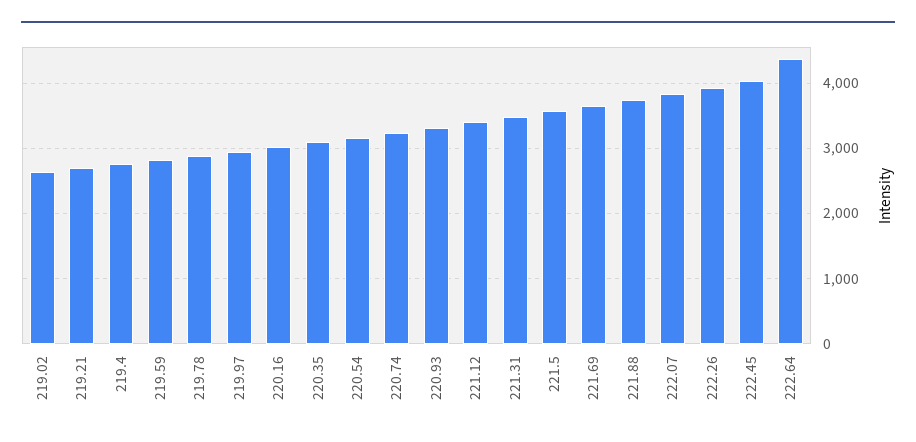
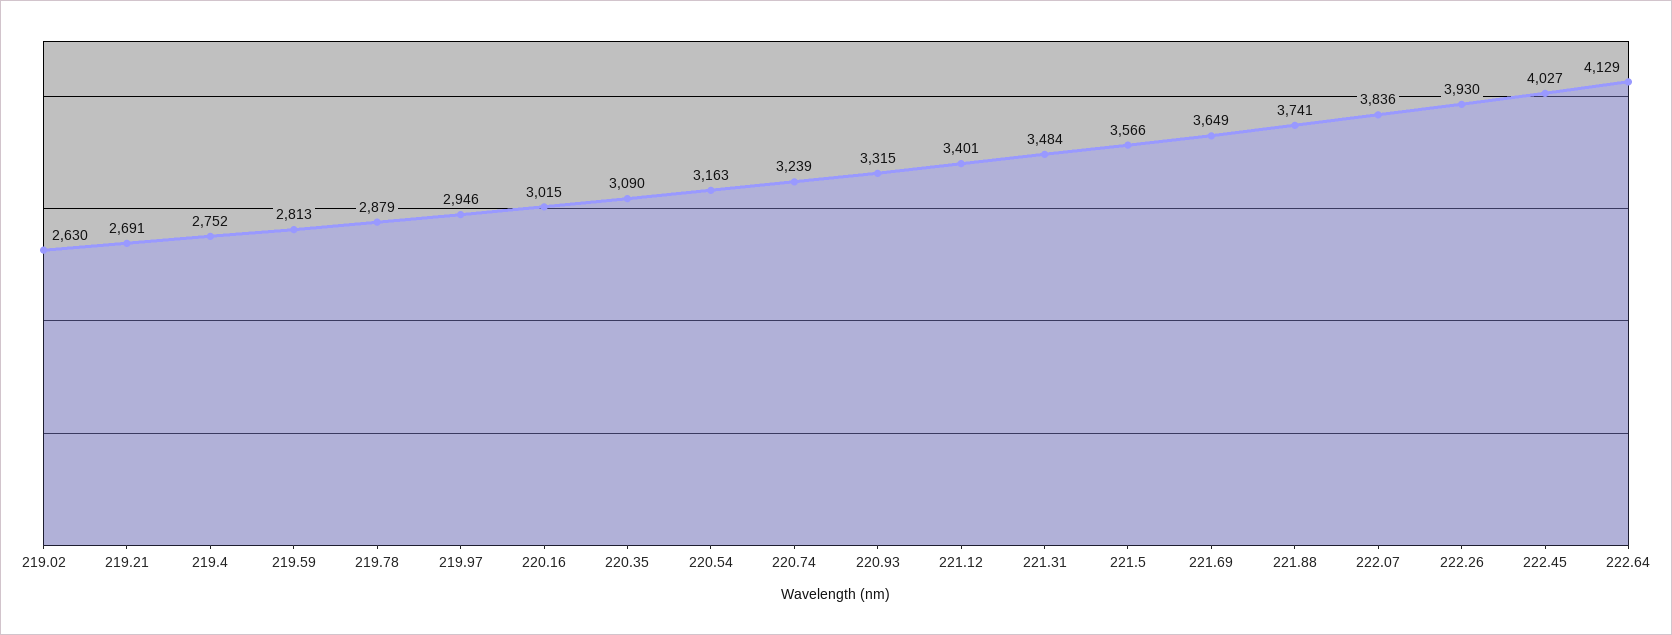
  {
    "219.02": 2630,
    "219.21": 2691,
    "219.4": 2752,
    "219.59": 2813,
    "219.78": 2879,
    "219.97": 2946,
    "220.16": 3015,
    "220.35": 3090,
    "220.54": 3163,
    "220.74": 3239,
    "220.93": 3315,
    "221.12": 3401,
    "221.31": 3484,
    "221.5": 3566,
    "221.69": 3649,
    "221.88": 3741,
    "222.07": 3836,
    "222.26": 3930,
    "222.45": 4027,
-   "222.64": 4400
+   "222.64": 4129
  }

